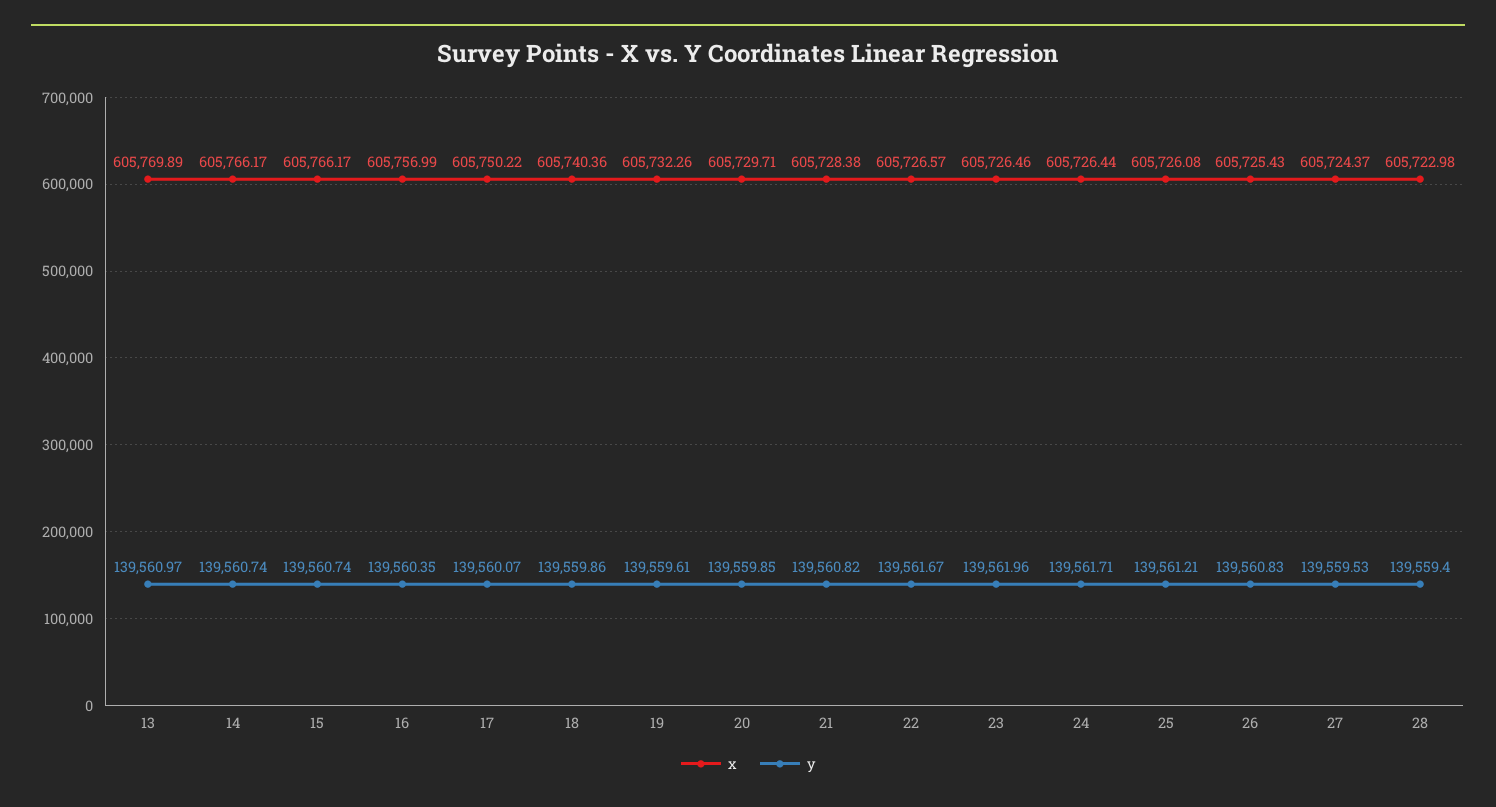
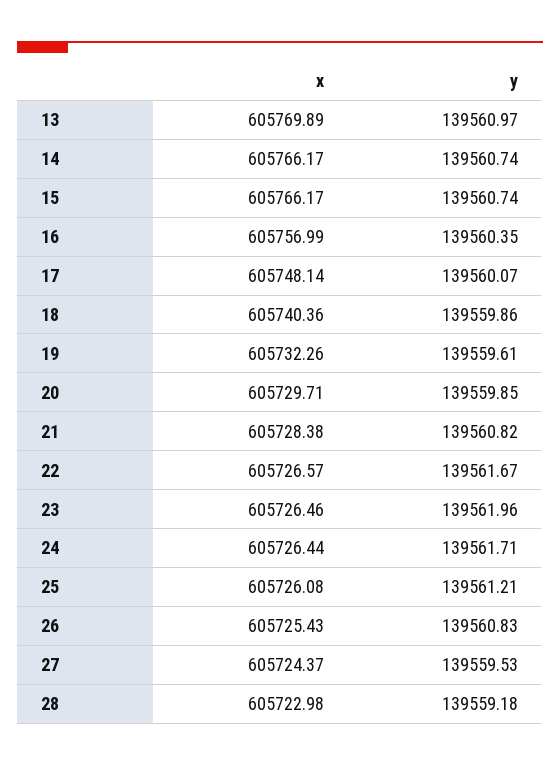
  {
    "x": {
      "13": 605769.89,
      "14": 605766.17,
      "15": 605766.17,
      "16": 605756.99,
-     "17": 605750.22,
+     "17": 605748.14,
      "18": 605740.36,
      "19": 605732.26,
      "20": 605729.71,
      "21": 605728.38,
      "22": 605726.57,
      "23": 605726.46,
      "24": 605726.44,
      "25": 605726.08,
      "26": 605725.43,
      "27": 605724.37,
      "28": 605722.98
    },
    "y": {
      "13": 139560.97,
      "14": 139560.74,
      "15": 139560.74,
      "16": 139560.35,
      "17": 139560.07,
      "18": 139559.86,
      "19": 139559.61,
      "20": 139559.85,
      "21": 139560.82,
      "22": 139561.67,
      "23": 139561.96,
      "24": 139561.71,
      "25": 139561.21,
      "26": 139560.83,
      "27": 139559.53,
-     "28": 139559.4
+     "28": 139559.18
    }
  }

